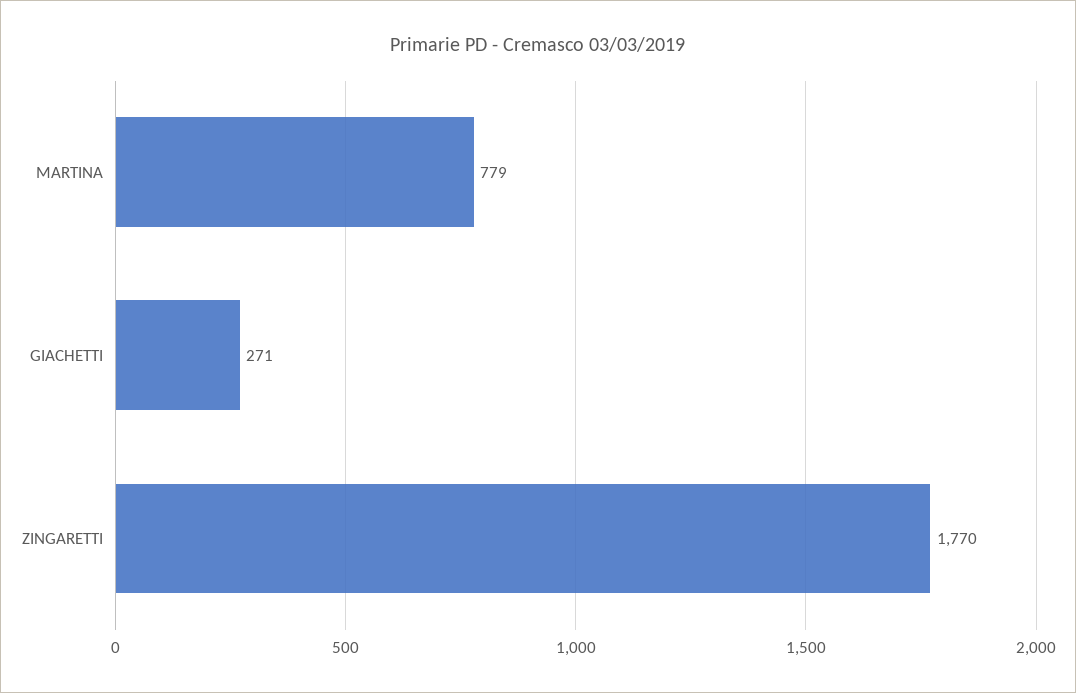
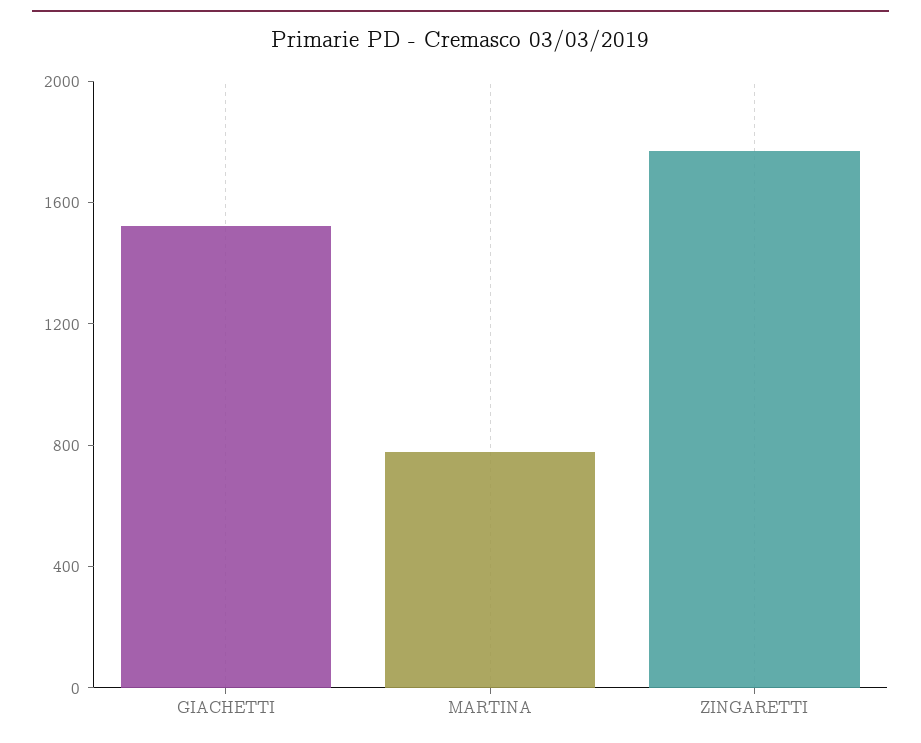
  {
    "MARTINA": 779,
-   "GIACHETTI": 271,
+   "GIACHETTI": 1500,
    "ZINGARETTI": 1770
  }

